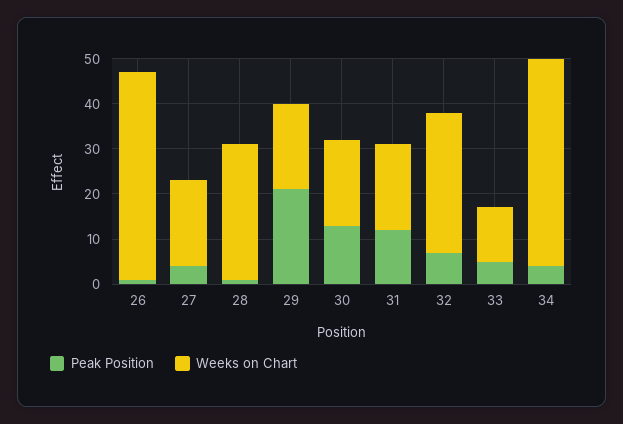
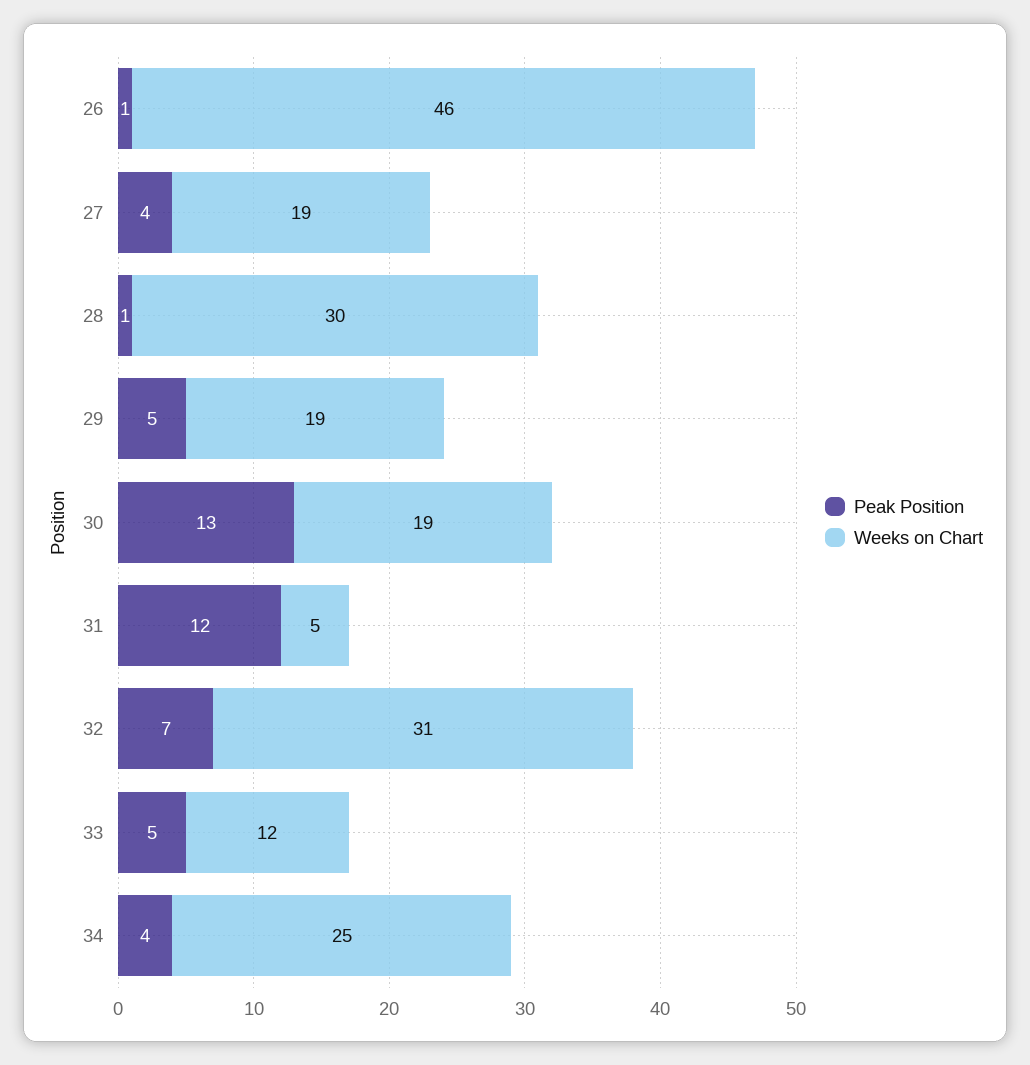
  {
    "Peak Position": {
      "26": 1,
      "27": 4,
      "28": 1,
-     "29": 20,
+     "29": 5,
      "30": 13,
      "31": 12,
      "32": 7,
      "33": 5,
      "34": 4
    },
    "Weeks on Chart": {
      "26": 46,
      "27": 19,
      "28": 30,
      "29": 19,
      "30": 19,
-     "31": 20,
+     "31": 5,
      "32": 31,
      "33": 12,
-     "34": 45
+     "34": 25
    }
  }

